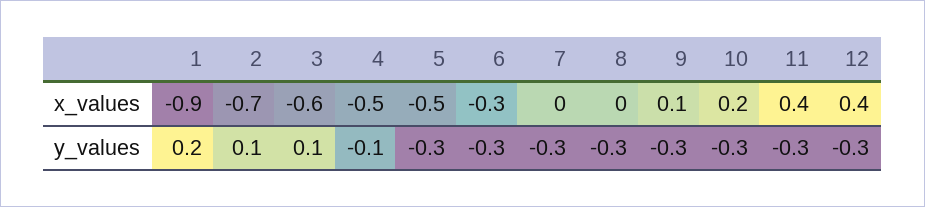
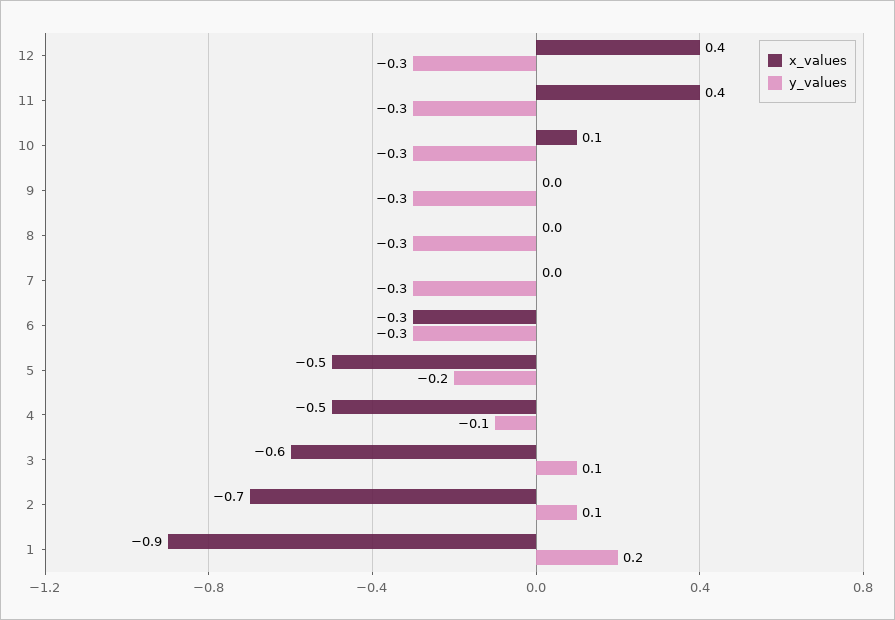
  {
    "x_values": {
      "1": -0.9,
      "2": -0.7,
      "3": -0.6,
      "4": -0.5,
      "5": -0.5,
      "6": -0.3,
      "7": 0,
      "8": 0,
-     "9": 0.1,
+     "9": 0,
-     "10": 0.2,
+     "10": 0.1,
      "11": 0.4,
      "12": 0.4
    },
    "y_values": {
      "1": 0.2,
      "2": 0.1,
      "3": 0.1,
      "4": -0.1,
-     "5": -0.3,
+     "5": -0.2,
      "6": -0.3,
      "7": -0.3,
      "8": -0.3,
      "9": -0.3,
      "10": -0.3,
      "11": -0.3,
      "12": -0.3
    }
  }

